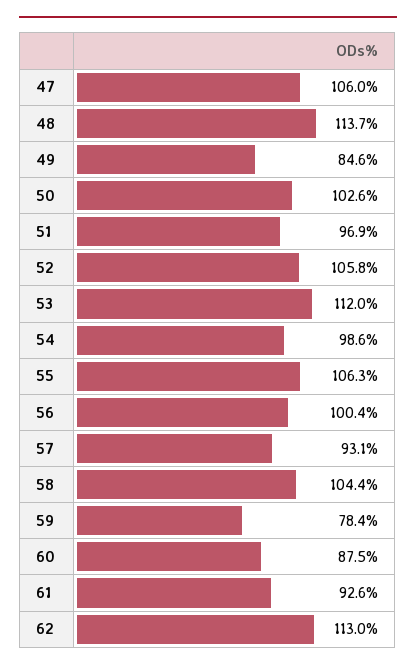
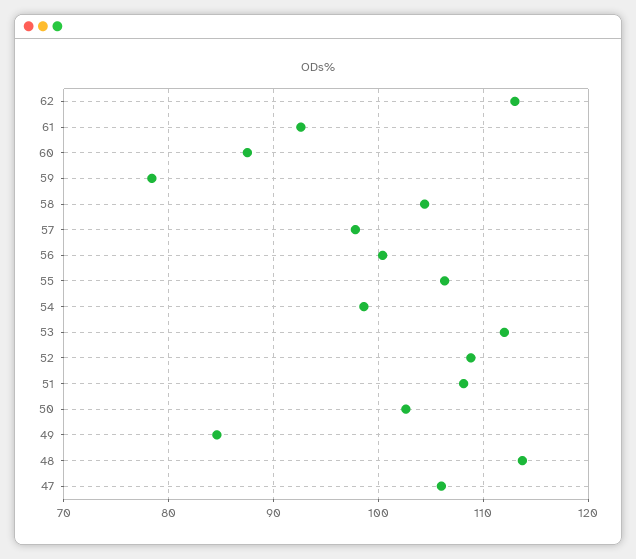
  {
    "47": 106,
    "48": 113.7,
    "49": 84.6,
    "50": 102.6,
-   "51": 96.9,
+   "51": 108,
-   "52": 105.8,
+   "52": 109,
    "53": 112,
    "54": 98.6,
    "55": 106.3,
    "56": 100.4,
-   "57": 93.1,
+   "57": 98,
    "58": 104.4,
    "59": 78.4,
    "60": 87.5,
    "61": 92.6,
    "62": 113
  }

